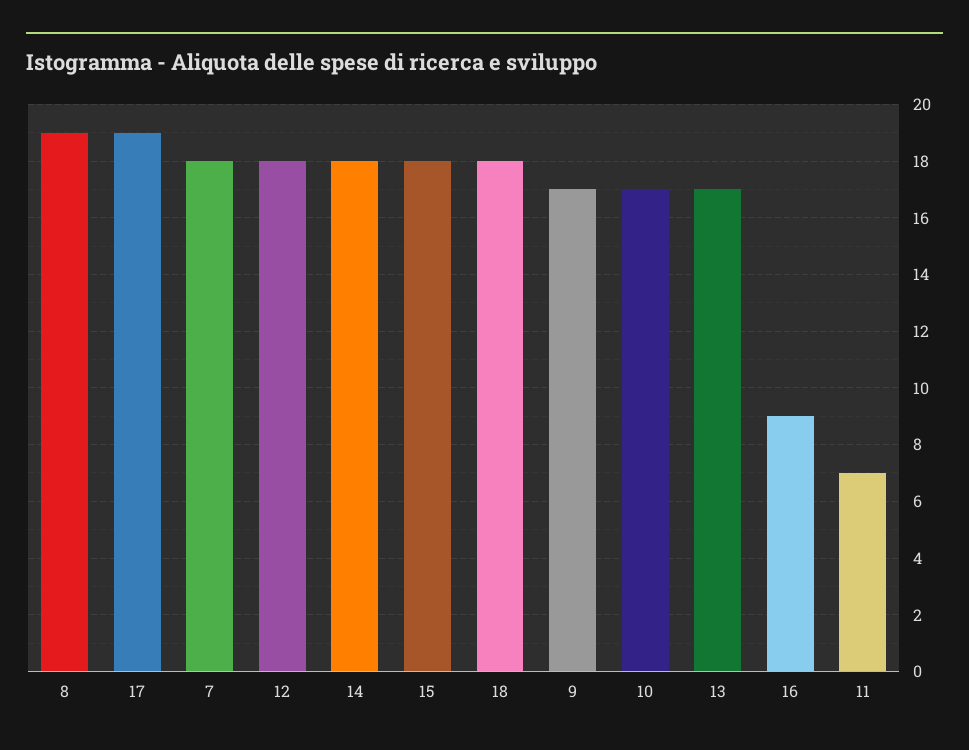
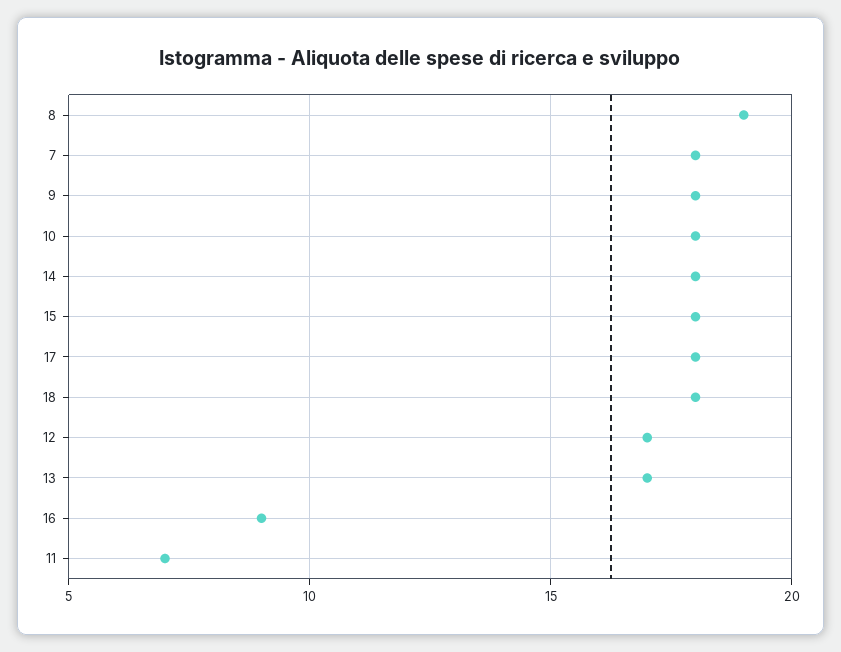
  {
    "8": 19,
-   "17": 19,
+   "17": 18,
    "7": 18,
-   "12": 18,
+   "12": 17,
    "14": 18,
    "15": 18,
    "18": 18,
-   "9": 17,
+   "9": 18,
-   "10": 17,
+   "10": 18,
    "13": 17,
    "16": 9,
    "11": 7
  }

